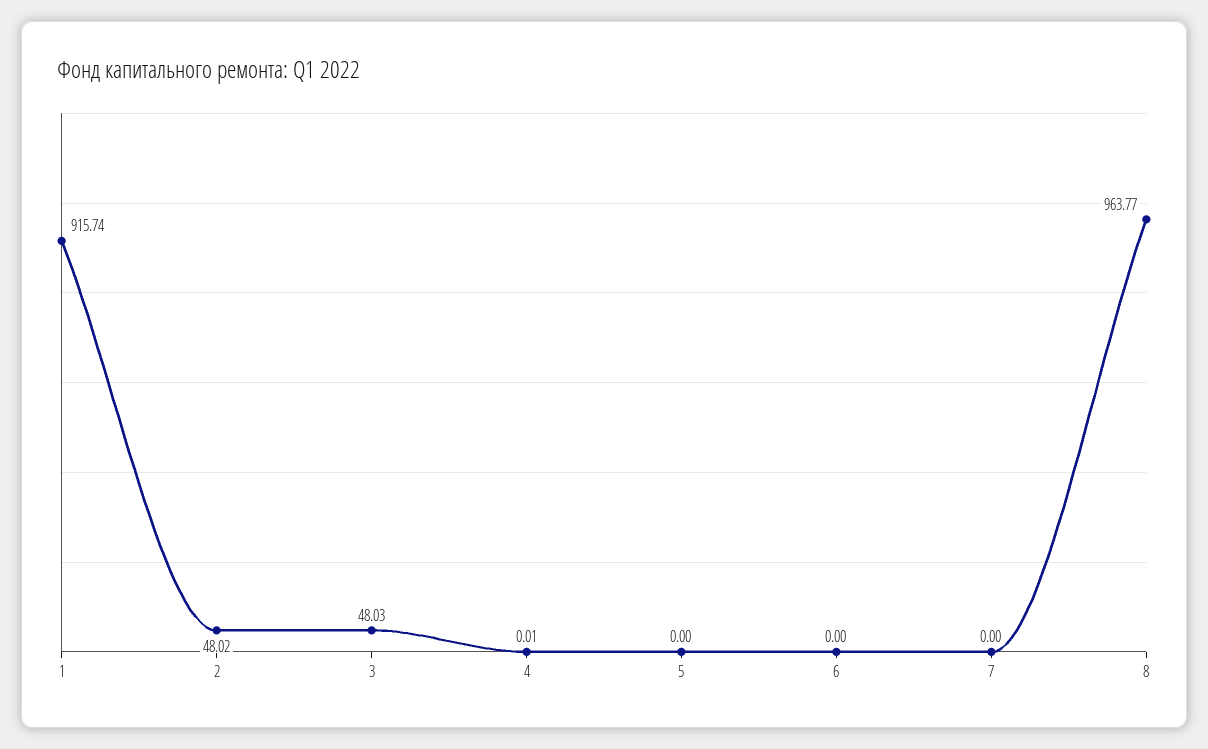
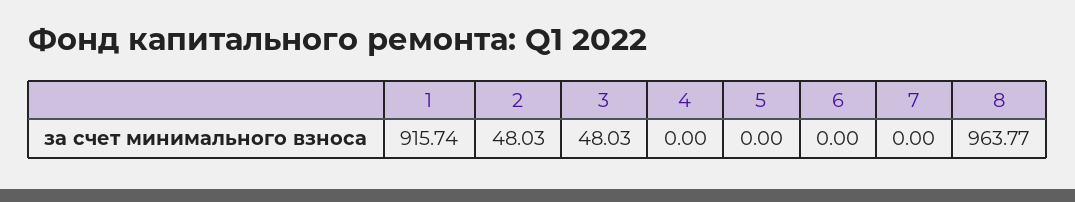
  {
    "1": 915.74,
-   "2": 48.02,
+   "2": 48.03,
    "3": 48.03,
-   "4": 0.01,
+   "4": 0,
    "5": 0,
    "6": 0,
    "7": 0,
    "8": 963.77
  }

